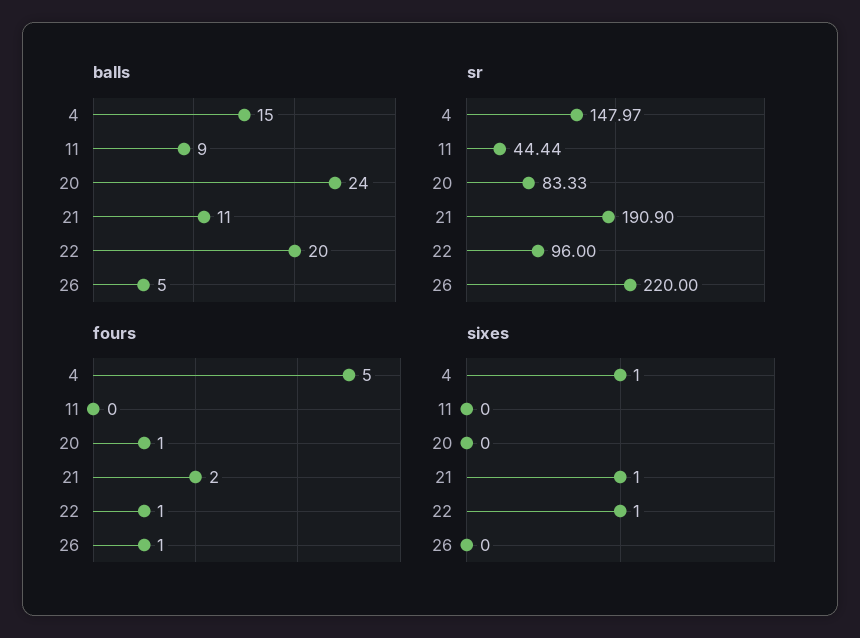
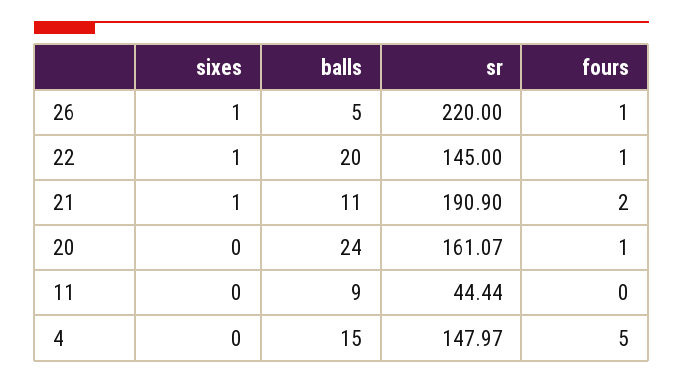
  {
    "balls": {
      "4": 15,
      "11": 9,
      "20": 24,
      "21": 11,
      "22": 20,
      "26": 5
    },
    "sr": {
      "4": 147.97,
      "11": 44.44,
-     "20": 83.33,
+     "20": 161.07,
      "21": 190.9,
-     "22": 96,
+     "22": 145,
      "26": 220
    },
    "fours": {
      "4": 5,
      "11": 0,
      "20": 1,
      "21": 2,
      "22": 1,
      "26": 1
    },
    "sixes": {
-     "4": 1,
+     "4": 0,
      "11": 0,
      "20": 0,
      "21": 1,
      "22": 1,
-     "26": 0
+     "26": 1
    }
  }

